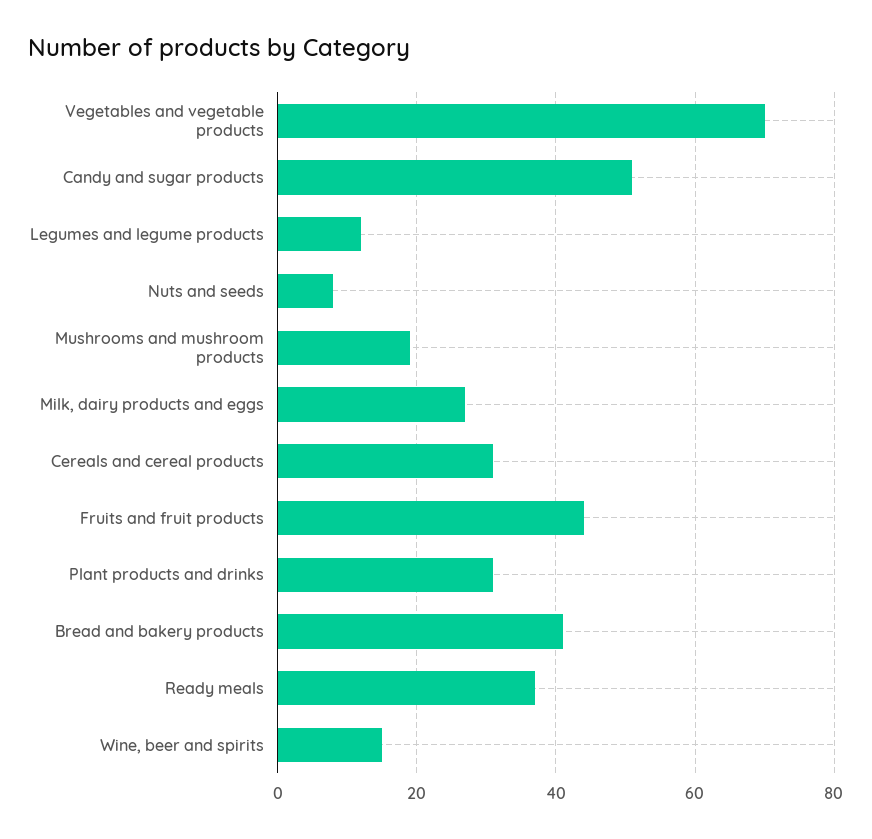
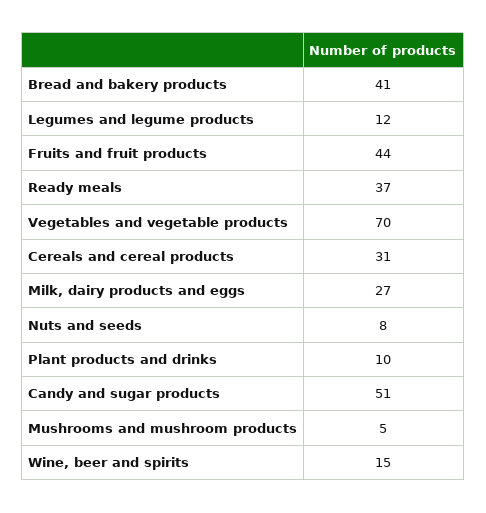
  {
    "Vegetables and vegetable products": 70,
    "Candy and sugar products": 51,
    "Legumes and legume products": 12,
    "Nuts and seeds": 8,
-   "Mushrooms and mushroom products": 20,
+   "Mushrooms and mushroom products": 5,
    "Milk, dairy products and eggs": 27,
    "Cereals and cereal products": 31,
    "Fruits and fruit products": 44,
-   "Plant products and drinks": 30,
+   "Plant products and drinks": 10,
    "Bread and bakery products": 41,
    "Ready meals": 37,
    "Wine, beer and spirits": 15
  }

